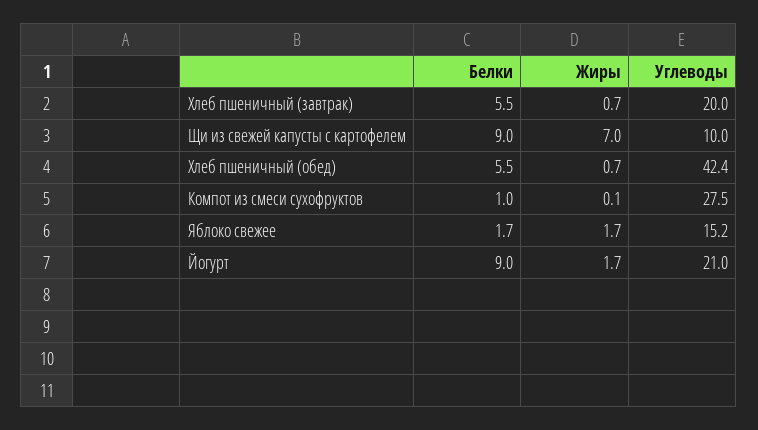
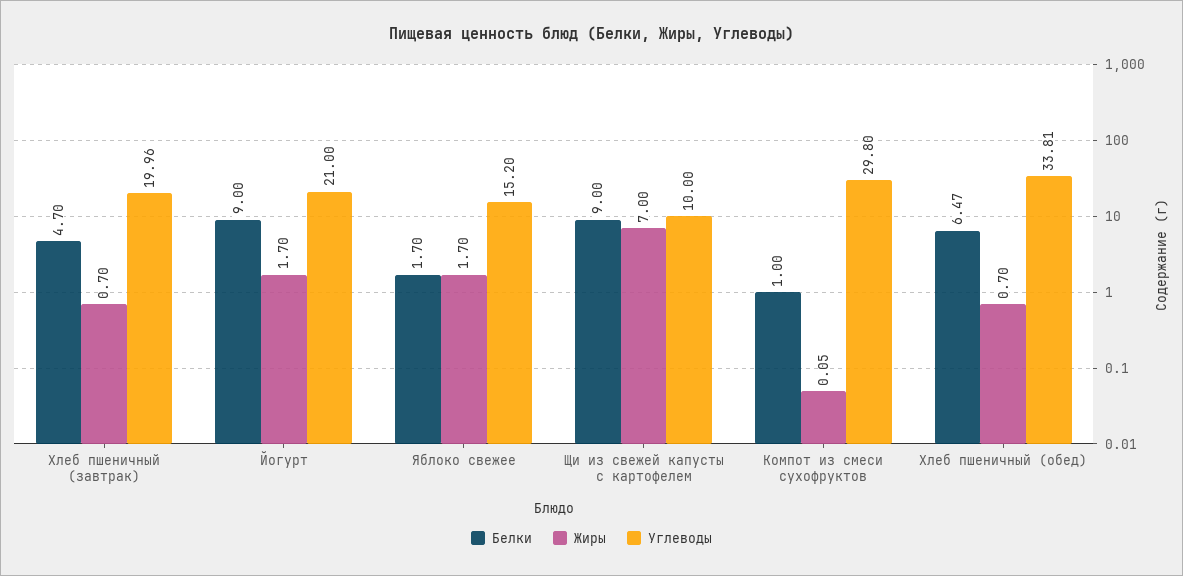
  {
    "Белки": {
-     "Хлеб пшеничный (завтрак)": 5.5,
+     "Хлеб пшеничный (завтрак)": 4.7,
      "Щи из свежей капусты с картофелем": 9,
-     "Хлеб пшеничный (обед)": 5.5,
+     "Хлеб пшеничный (обед)": 6.47,
      "Компот из смеси сухофруктов": 1,
      "Яблоко свежее": 1.7,
      "Йогурт": 9
    },
    "Жиры": {
      "Хлеб пшеничный (завтрак)": 0.7,
      "Щи из свежей капусты с картофелем": 7,
      "Хлеб пшеничный (обед)": 0.7,
      "Компот из смеси сухофруктов": 0.05,
      "Яблоко свежее": 1.7,
      "Йогурт": 1.7
    },
    "Углеводы": {
      "Хлеб пшеничный (завтрак)": 19.96,
      "Щи из свежей капусты с картофелем": 10,
-     "Хлеб пшеничный (обед)": 42.4,
+     "Хлеб пшеничный (обед)": 33.81,
-     "Компот из смеси сухофруктов": 27.5,
+     "Компот из смеси сухофруктов": 29.8,
      "Яблоко свежее": 15.2,
      "Йогурт": 21
    }
  }

